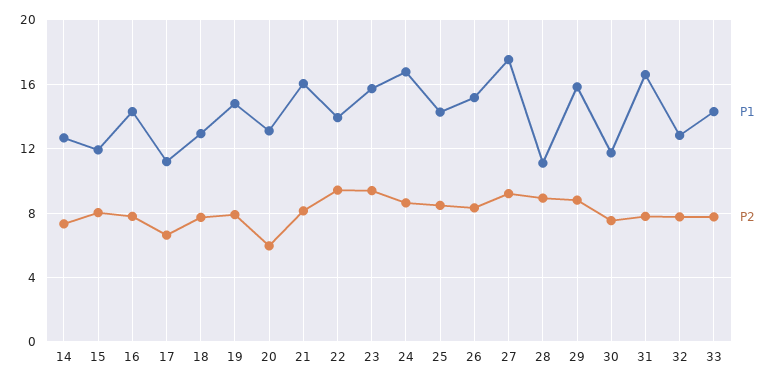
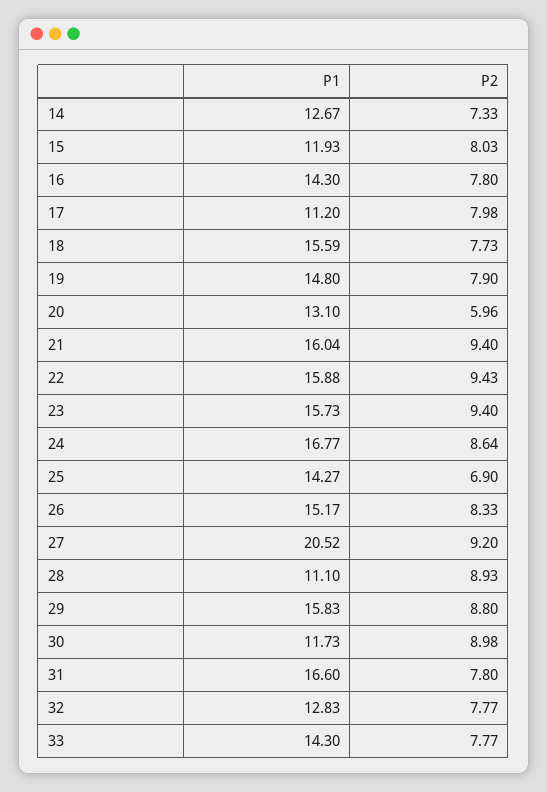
  {
    "P1": {
      "14": 12.67,
      "15": 11.93,
      "16": 14.3,
      "17": 11.2,
-     "18": 13,
+     "18": 15.59,
      "19": 14.8,
      "20": 13.1,
      "21": 16.04,
-     "22": 14,
+     "22": 15.88,
      "23": 15.73,
      "24": 16.77,
      "25": 14.27,
      "26": 15.17,
-     "27": 17.5,
+     "27": 20.52,
      "28": 11.1,
      "29": 15.83,
      "30": 11.73,
      "31": 16.6,
      "32": 12.83,
      "33": 14.3
    },
    "P2": {
      "14": 7.33,
      "15": 8.03,
      "16": 7.8,
-     "17": 6.5,
+     "17": 7.98,
      "18": 7.73,
      "19": 7.9,
      "20": 5.96,
-     "21": 8,
+     "21": 9.4,
      "22": 9.43,
      "23": 9.4,
      "24": 8.64,
-     "25": 8.5,
+     "25": 6.9,
      "26": 8.33,
      "27": 9.2,
      "28": 8.93,
      "29": 8.8,
-     "30": 7.5,
+     "30": 8.98,
      "31": 7.8,
      "32": 7.77,
      "33": 7.77
    }
  }

